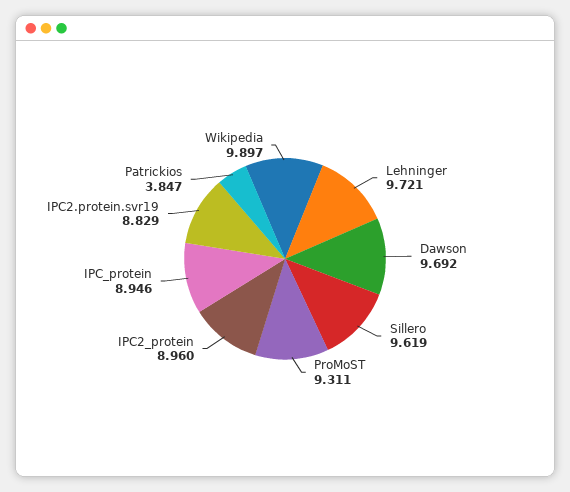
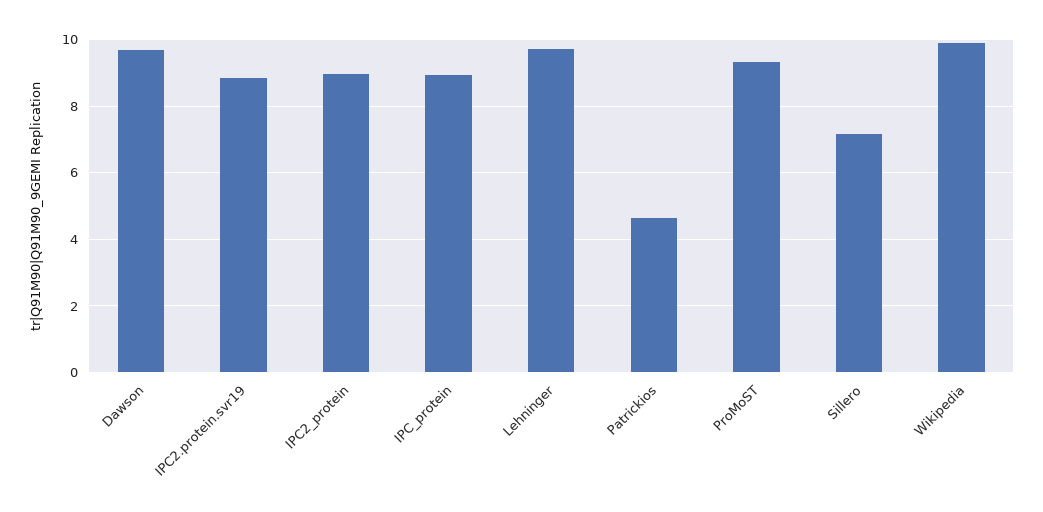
  {
    "Lehninger": 9.721,
    "Dawson": 9.692,
-   "Sillero": 9.619,
+   "Sillero": 7.2,
    "ProMoST": 9.311,
    "IPC2_protein": 8.96,
    "IPC_protein": 8.946,
    "IPC2.protein.svr19": 8.829,
-   "Patrickios": 3.847,
+   "Patrickios": 4.6,
    "Wikipedia": 9.897
  }

